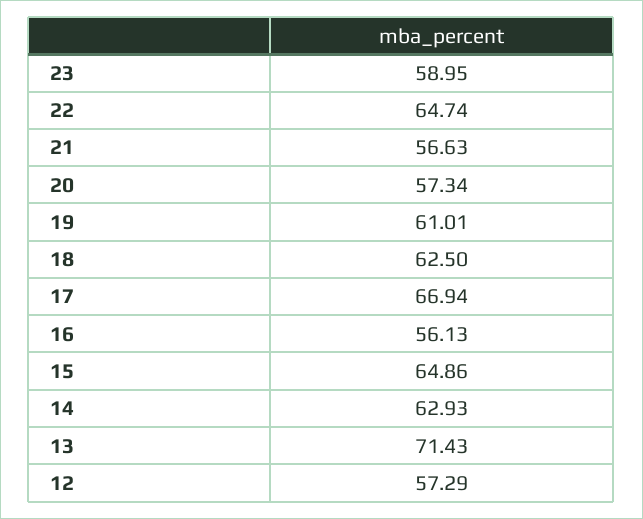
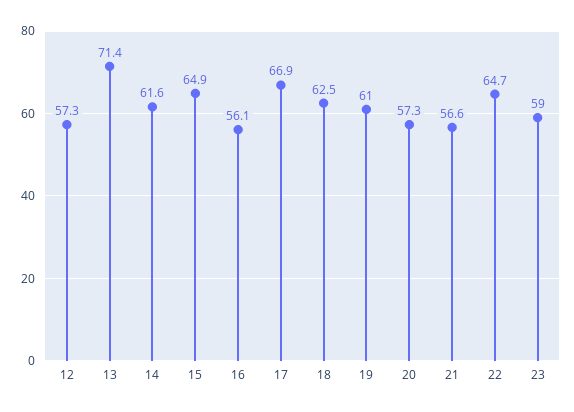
  {
    "23": 58.95,
    "22": 64.74,
    "21": 56.63,
    "20": 57.34,
    "19": 61.01,
    "18": 62.5,
    "17": 66.94,
    "16": 56.13,
    "15": 64.86,
-   "14": 62.93,
+   "14": 61.6,
    "13": 71.43,
    "12": 57.29
  }

